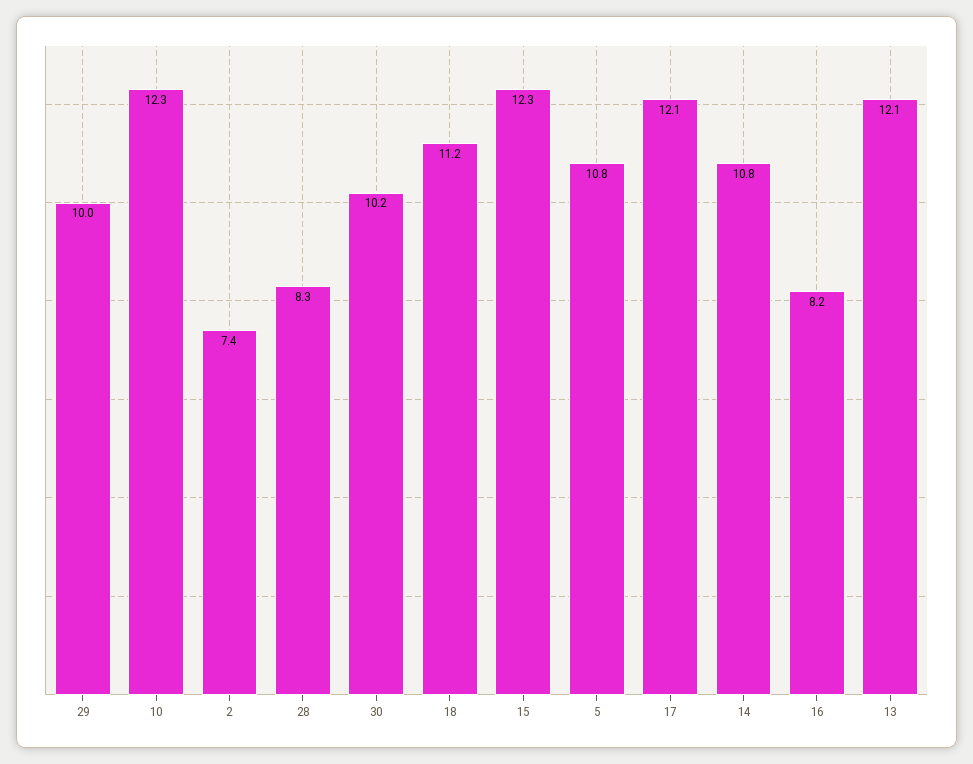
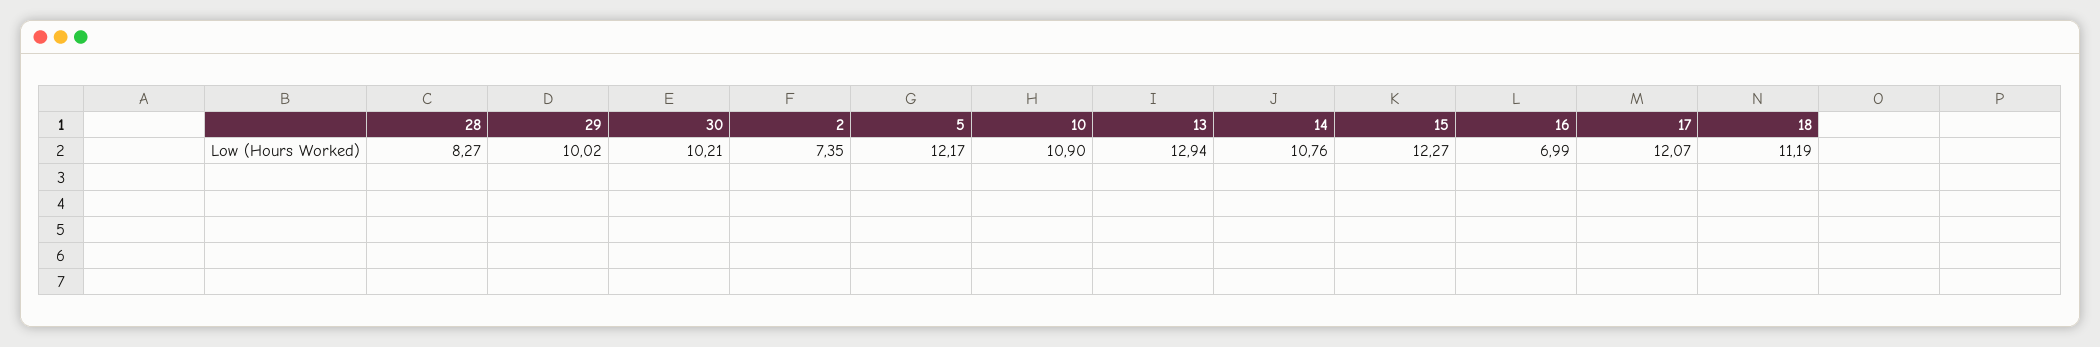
  {
    "29": 10.02,
-   "10": 12.3,
+   "10": 10.9,
    "2": 7.35,
    "28": 8.27,
    "30": 10.21,
    "18": 11.19,
    "15": 12.27,
-   "5": 10.8,
+   "5": 12.17,
    "17": 12.07,
    "14": 10.76,
-   "16": 8.2,
+   "16": 6.99,
-   "13": 12.1
+   "13": 12.94
  }

